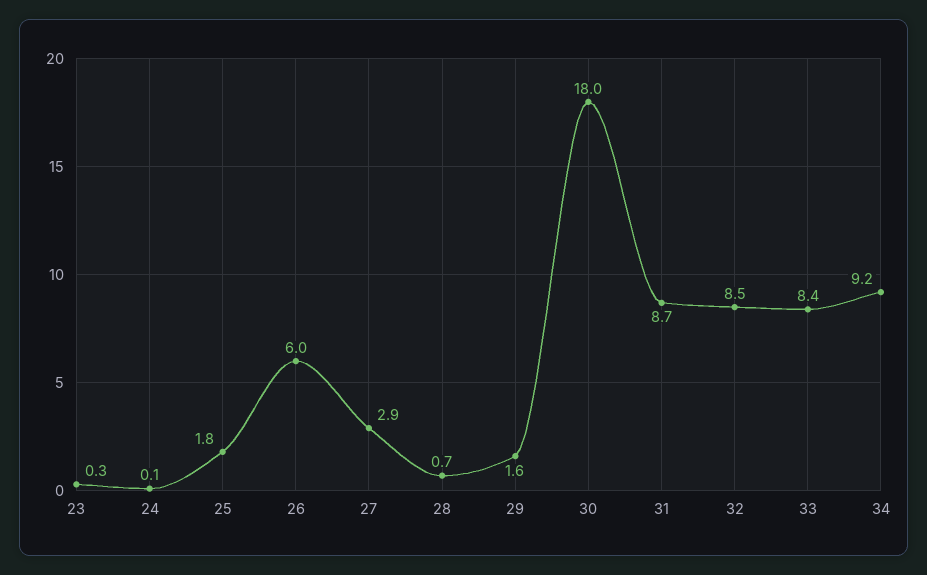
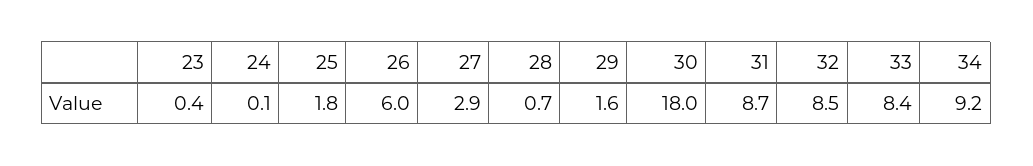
  {
-   "23": 0.3,
+   "23": 0.4,
    "24": 0.1,
    "25": 1.8,
    "26": 6,
    "27": 2.9,
    "28": 0.7,
    "29": 1.6,
    "30": 18,
    "31": 8.7,
    "32": 8.5,
    "33": 8.4,
    "34": 9.2
  }

